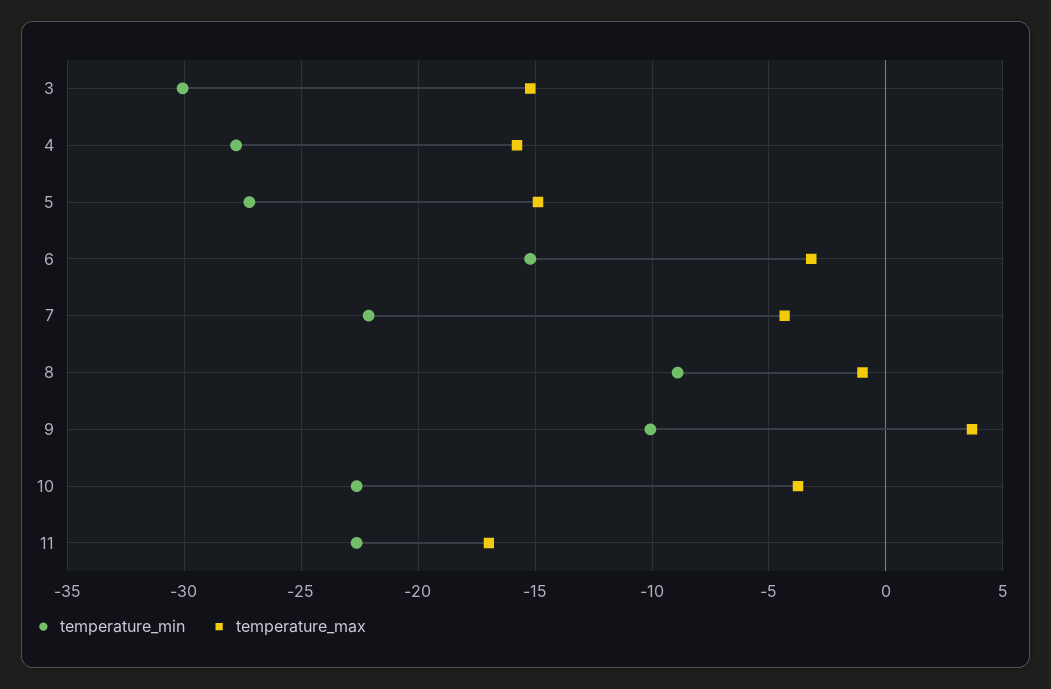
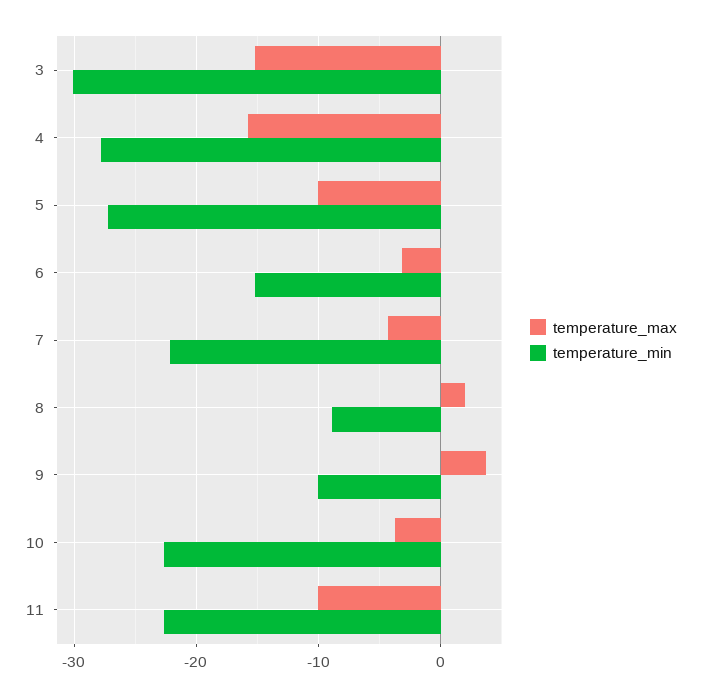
  {
    "temperature_min": {
      "3": -30,
      "4": -28,
      "5": -27,
      "6": -15,
      "7": -22,
      "8": -9,
      "9": -10,
      "10": -22.5,
      "11": -22.5
    },
    "temperature_max": {
      "3": -15,
      "4": -16,
-     "5": -15,
+     "5": -10,
      "6": -3,
      "7": -4.5,
-     "8": -1,
+     "8": 2,
      "9": 3.5,
      "10": -4,
-     "11": -17
+     "11": -10
    }
  }

